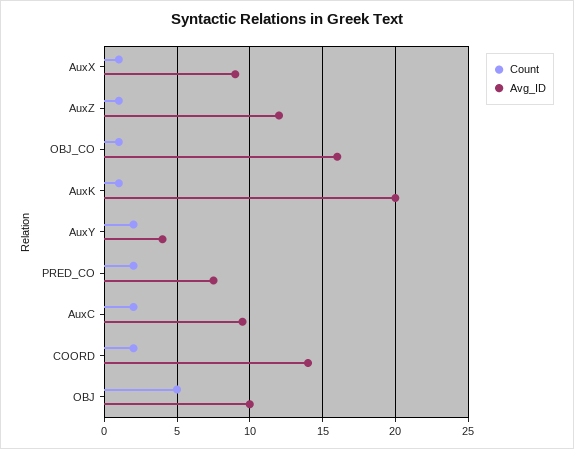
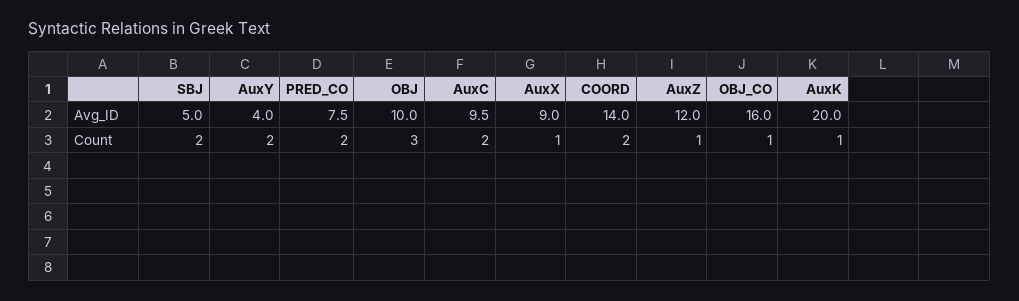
  {
    "Count": {
      "AuxX": 1,
      "AuxZ": 1,
      "OBJ_CO": 1,
      "AuxK": 1,
      "AuxY": 2,
      "PRED_CO": 2,
      "AuxC": 2,
      "COORD": 2,
-     "OBJ": 5
+     "OBJ": 3,
+     "SBJ": 2
    },
    "Avg_ID": {
      "AuxX": 9,
      "AuxZ": 12,
      "OBJ_CO": 16,
      "AuxK": 20,
      "AuxY": 4,
      "PRED_CO": 7.5,
      "AuxC": 9.5,
      "COORD": 14,
-     "OBJ": 10
+     "OBJ": 10,
+     "SBJ": 5
    }
  }

